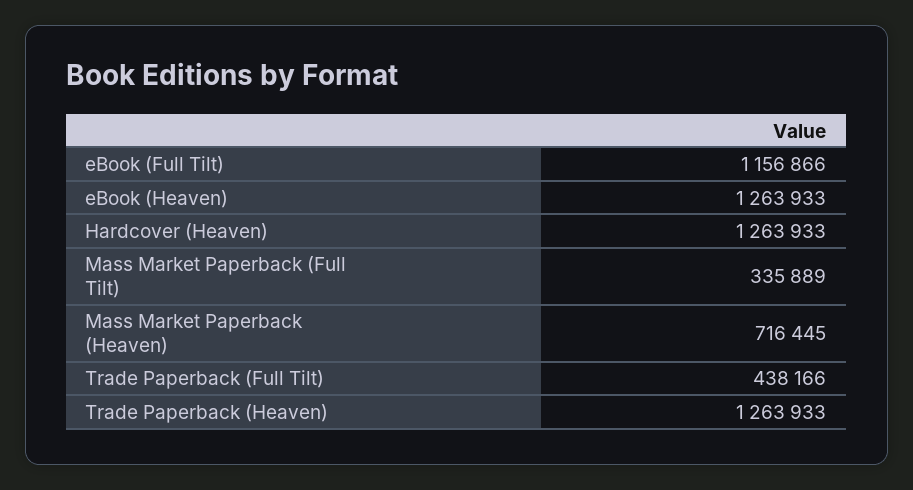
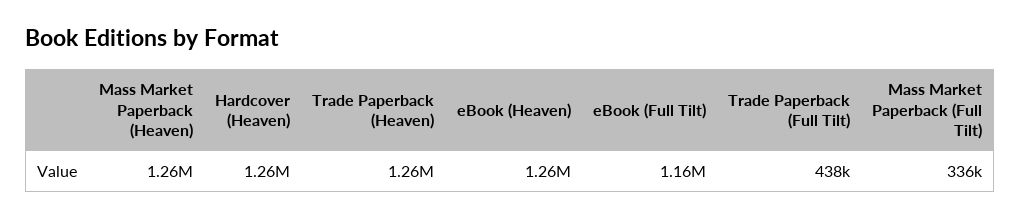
  {
    "eBook (Full Tilt)": 1156866,
    "eBook (Heaven)": 1263933,
    "Hardcover (Heaven)": 1263933,
    "Mass Market Paperback (Full Tilt)": 335889,
-   "Mass Market Paperback (Heaven)": 716445,
+   "Mass Market Paperback (Heaven)": 1260000,
    "Trade Paperback (Full Tilt)": 438166,
    "Trade Paperback (Heaven)": 1263933
  }

